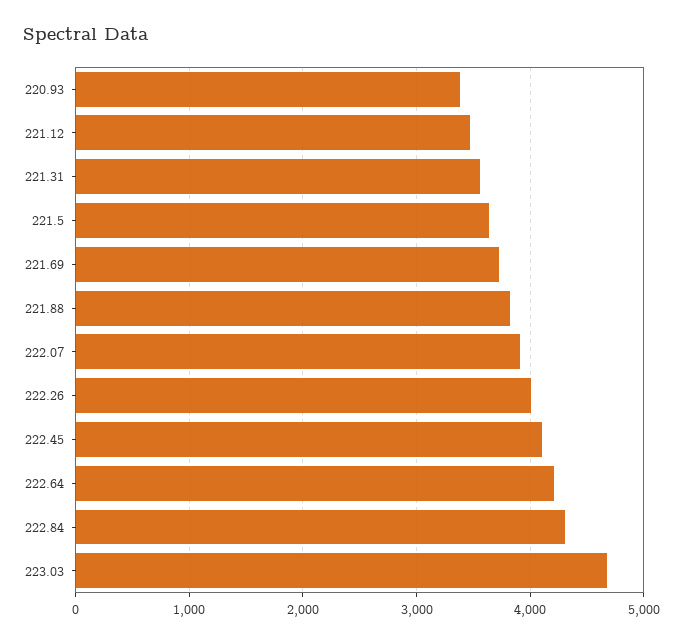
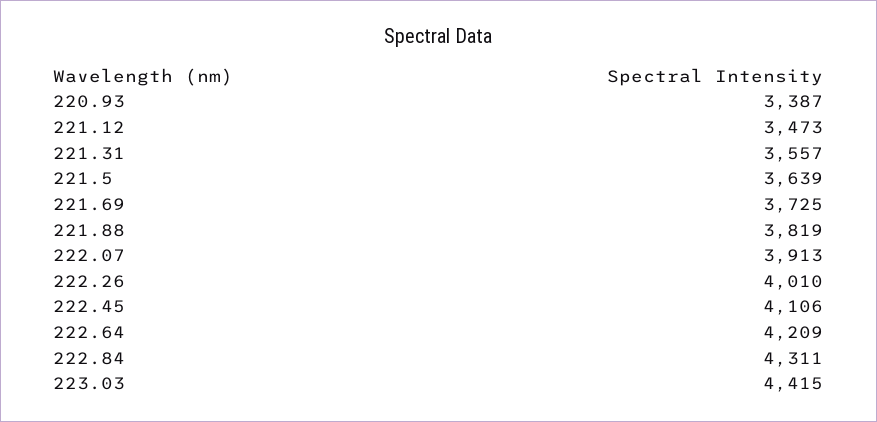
  {
    "220.93": 3387,
    "221.12": 3473,
    "221.31": 3557,
    "221.5": 3639,
    "221.69": 3725,
    "221.88": 3819,
    "222.07": 3913,
    "222.26": 4010,
    "222.45": 4106,
    "222.64": 4209,
    "222.84": 4311,
-   "223.03": 4700
+   "223.03": 4415
  }

